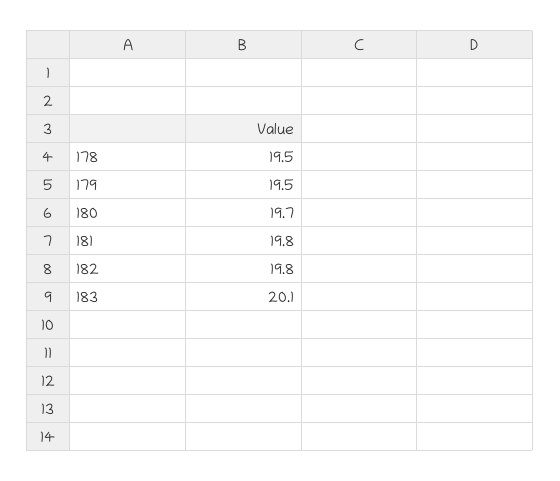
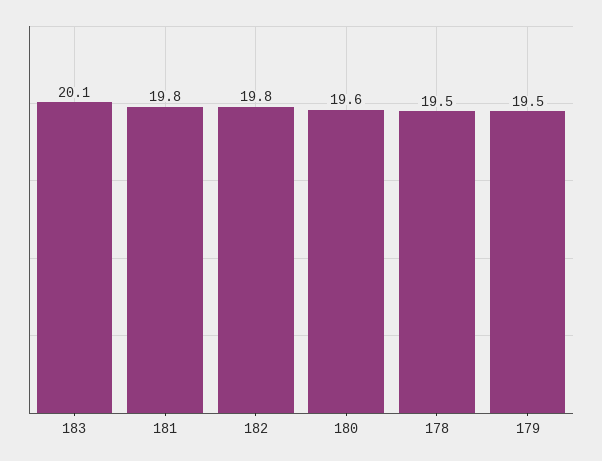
  {
    "178": 19.5,
    "179": 19.5,
-   "180": 19.7,
+   "180": 19.6,
    "181": 19.8,
    "182": 19.8,
    "183": 20.1
  }

